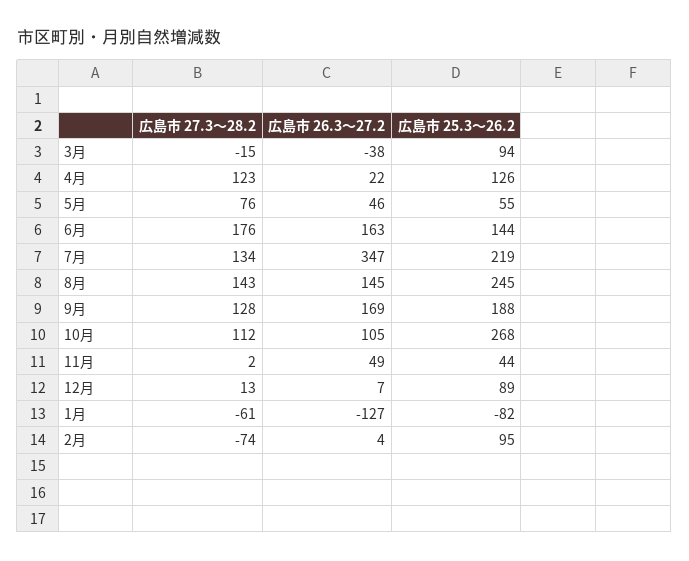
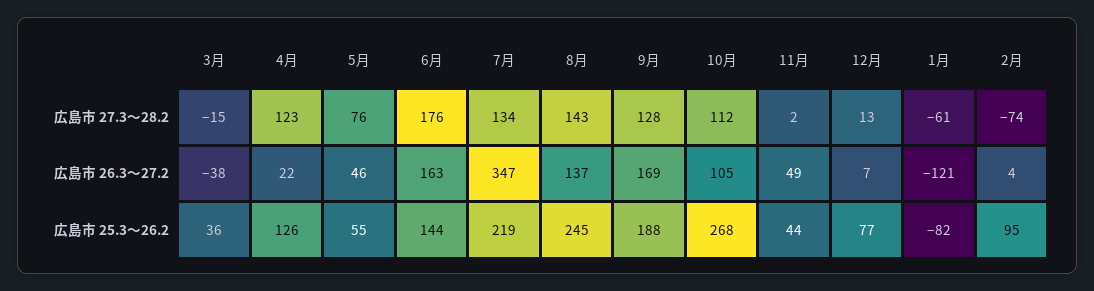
  {
    "広島市 27.3～28.2": {
      "3月": -15,
      "4月": 123,
      "5月": 76,
      "6月": 176,
      "7月": 134,
      "8月": 143,
      "9月": 128,
      "10月": 112,
      "11月": 2,
      "12月": 13,
      "1月": -61,
      "2月": -74
    },
    "広島市 26.3～27.2": {
      "3月": -38,
      "4月": 22,
      "5月": 46,
      "6月": 163,
      "7月": 347,
-     "8月": 145,
+     "8月": 137,
      "9月": 169,
      "10月": 105,
      "11月": 49,
      "12月": 7,
-     "1月": -127,
+     "1月": -121,
      "2月": 4
    },
    "広島市 25.3～26.2": {
-     "3月": 94,
+     "3月": 36,
      "4月": 126,
      "5月": 55,
      "6月": 144,
      "7月": 219,
      "8月": 245,
      "9月": 188,
      "10月": 268,
      "11月": 44,
-     "12月": 89,
+     "12月": 77,
      "1月": -82,
      "2月": 95
    }
  }

